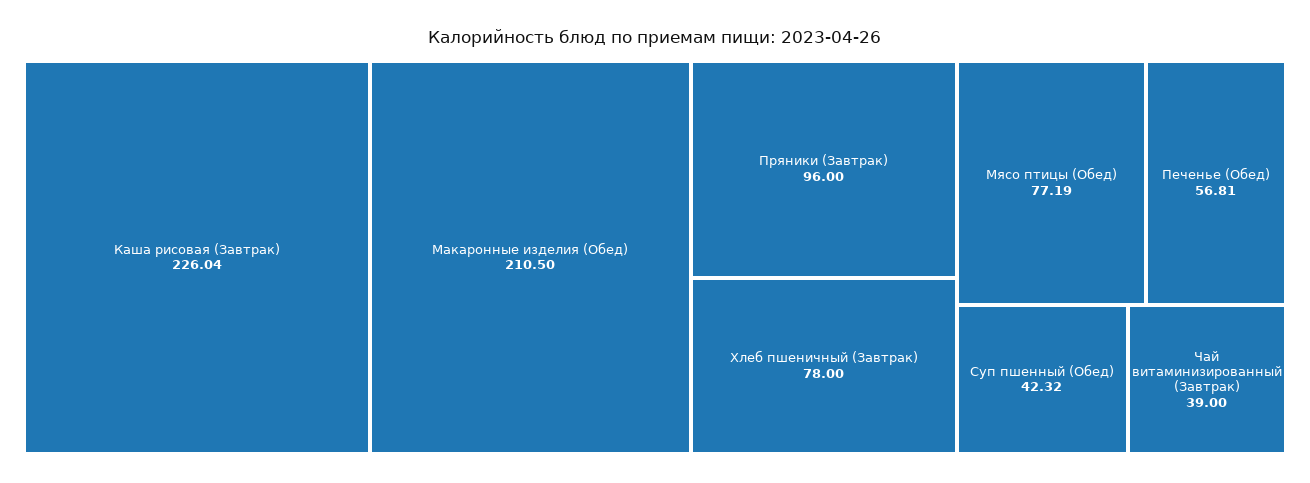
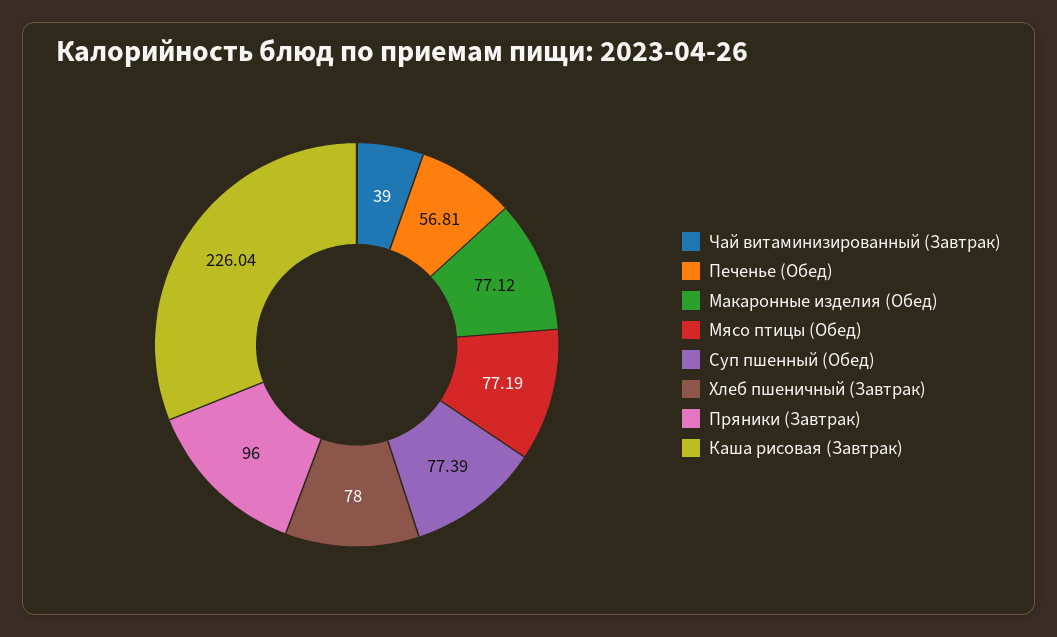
  {
    "Каша рисовая (Завтрак)": 226.04,
-   "Макаронные изделия (Обед)": 210.5,
+   "Макаронные изделия (Обед)": 77.12,
    "Пряники (Завтрак)": 96,
    "Хлеб пшеничный (Завтрак)": 78,
    "Мясо птицы (Обед)": 77.19,
    "Печенье (Обед)": 56.81,
-   "Суп пшенный (Обед)": 42.32,
+   "Суп пшенный (Обед)": 77.39,
    "Чай витаминизированный (Завтрак)": 39
  }

